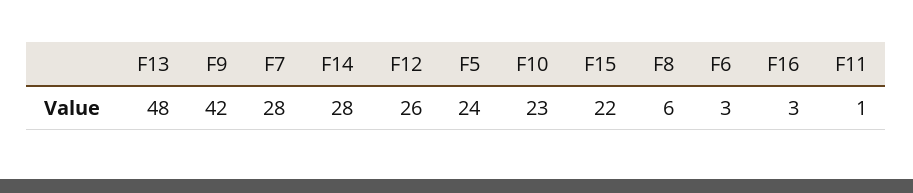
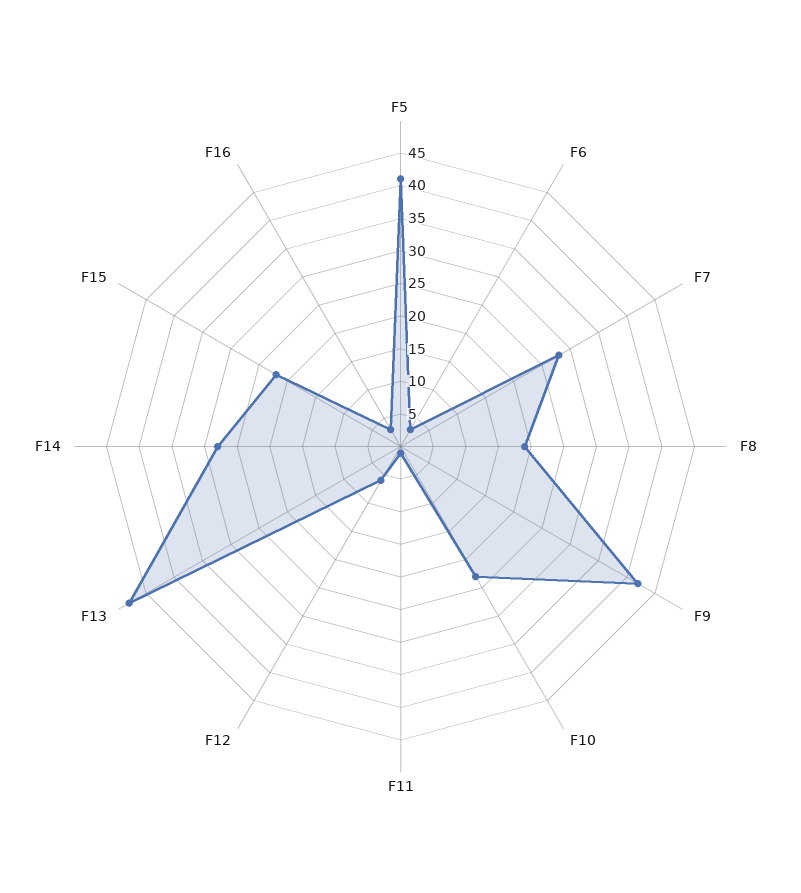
  {
    "F13": 48,
    "F9": 42,
    "F7": 28,
    "F14": 28,
-   "F12": 26,
+   "F12": 5,
-   "F5": 24,
+   "F5": 40,
    "F10": 23,
    "F15": 22,
-   "F8": 6,
+   "F8": 20,
    "F6": 3,
    "F16": 3,
    "F11": 1
  }

